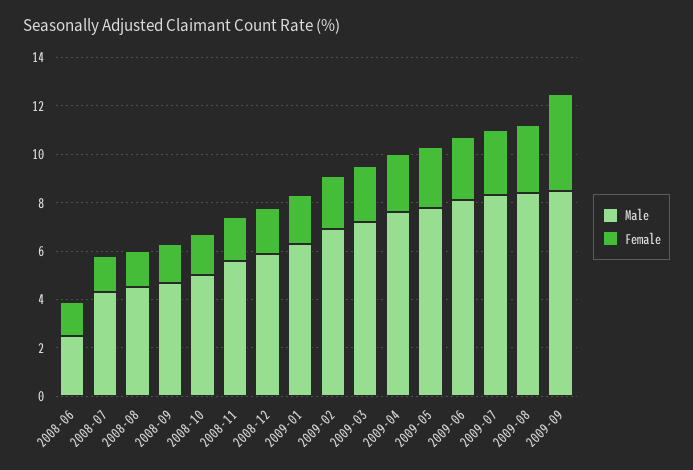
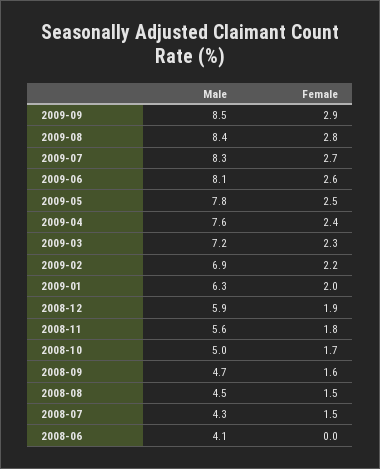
  {
    "Male": {
-     "2008-06": 2.5,
+     "2008-06": 4.1,
      "2008-07": 4.3,
      "2008-08": 4.5,
      "2008-09": 4.7,
      "2008-10": 5,
      "2008-11": 5.6,
      "2008-12": 5.9,
      "2009-01": 6.3,
      "2009-02": 6.9,
      "2009-03": 7.2,
      "2009-04": 7.6,
      "2009-05": 7.8,
      "2009-06": 8.1,
      "2009-07": 8.3,
      "2009-08": 8.4,
      "2009-09": 8.5
    },
    "Female": {
-     "2008-06": 1.5,
+     "2008-06": 0,
      "2008-07": 1.5,
      "2008-08": 1.5,
      "2008-09": 1.6,
      "2008-10": 1.7,
      "2008-11": 1.8,
      "2008-12": 1.9,
      "2009-01": 2,
      "2009-02": 2.2,
      "2009-03": 2.3,
      "2009-04": 2.4,
      "2009-05": 2.5,
      "2009-06": 2.6,
      "2009-07": 2.7,
      "2009-08": 2.8,
-     "2009-09": 4
+     "2009-09": 2.9
    }
  }

